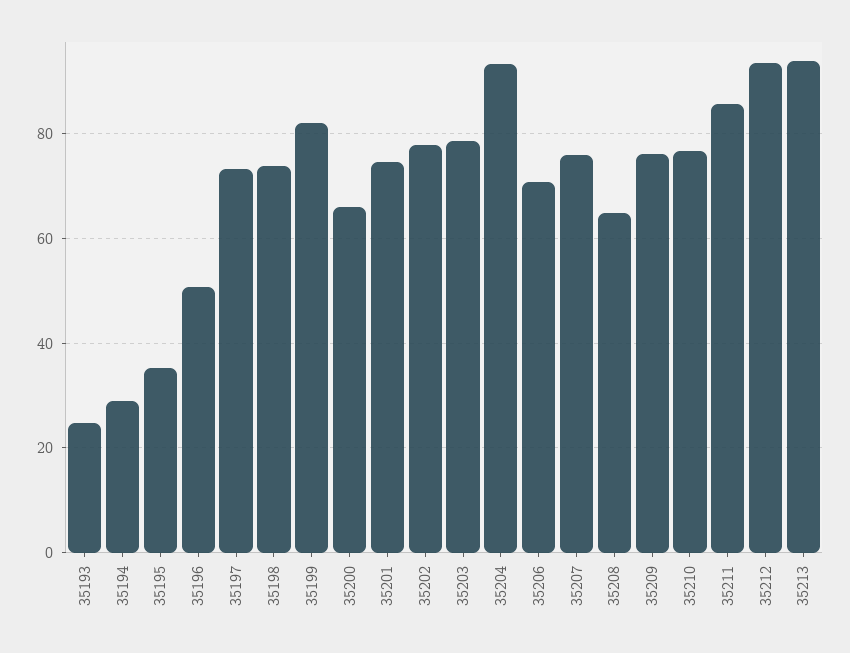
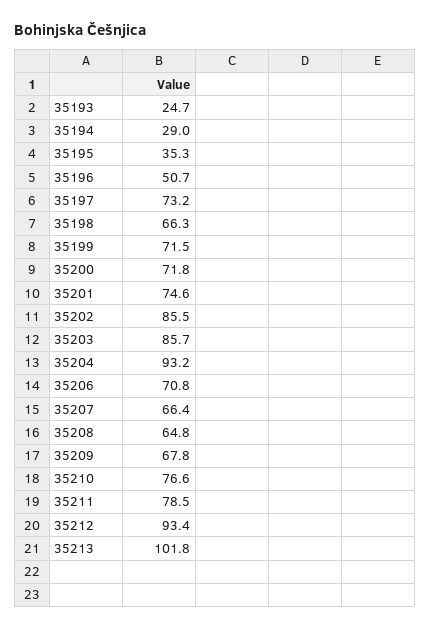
  {
    "35193": 24.7,
    "35194": 29,
    "35195": 35.3,
    "35196": 50.7,
    "35197": 73.2,
-   "35198": 74,
+   "35198": 66.3,
-   "35199": 82,
+   "35199": 71.5,
-   "35200": 66,
+   "35200": 71.8,
    "35201": 74.6,
-   "35202": 78,
+   "35202": 85.5,
-   "35203": 78,
+   "35203": 85.7,
    "35204": 93.2,
    "35206": 70.8,
-   "35207": 76,
+   "35207": 66.4,
    "35208": 64.8,
-   "35209": 76,
+   "35209": 67.8,
    "35210": 76.6,
-   "35211": 86,
+   "35211": 78.5,
    "35212": 93.4,
-   "35213": 94
+   "35213": 101.8
  }

